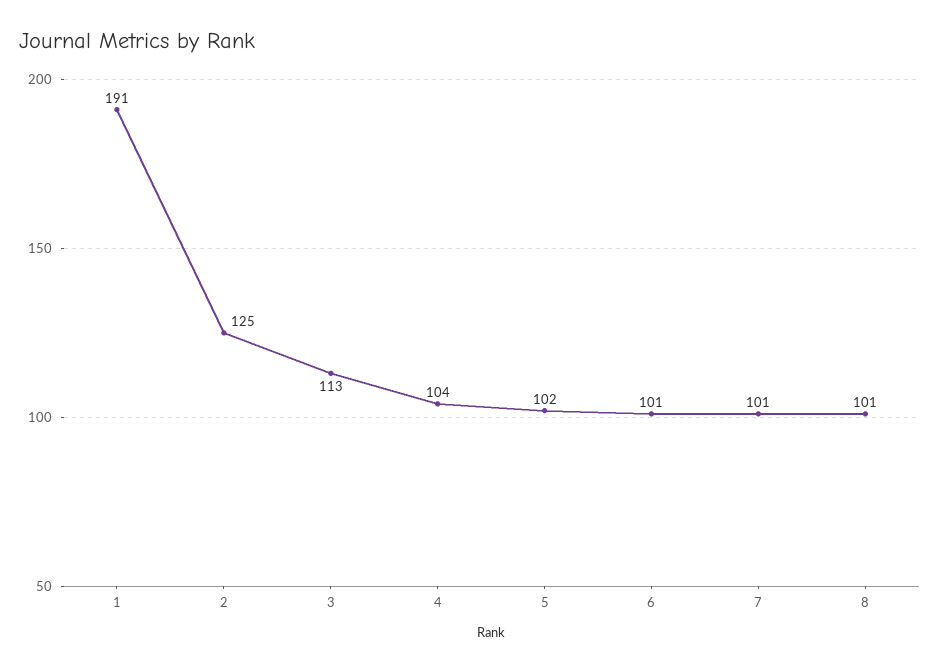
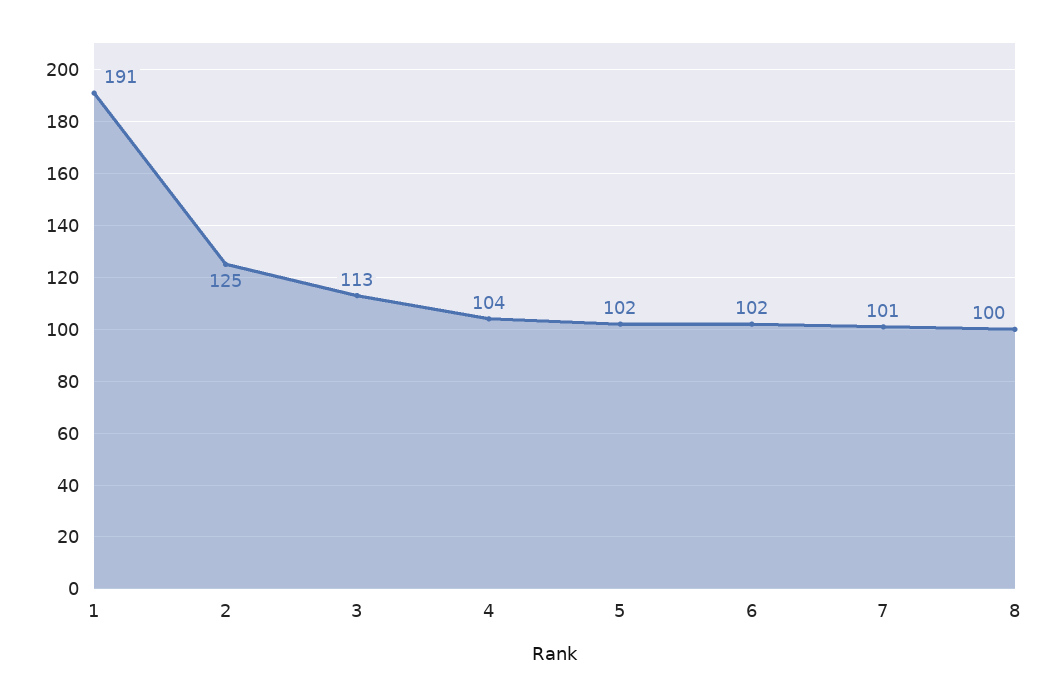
  {
    "1": 191,
    "2": 125,
    "3": 113,
    "4": 104,
    "5": 102,
-   "6": 101,
+   "6": 102,
    "7": 101,
-   "8": 101
+   "8": 100
  }

